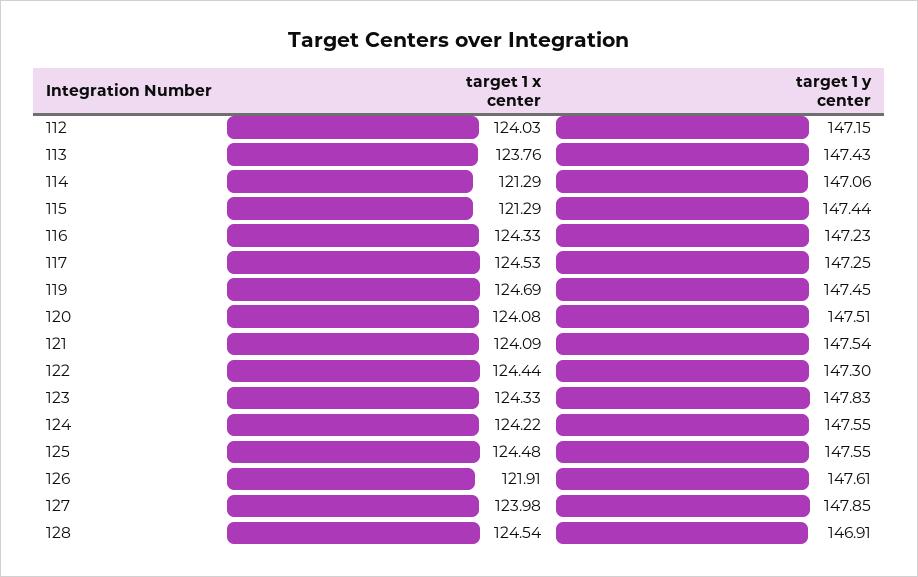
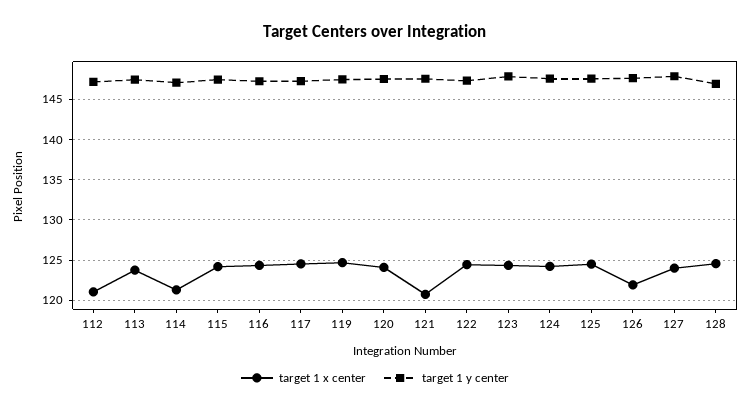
  {
    "target 1 x center": {
-     "112": 124.03,
+     "112": 121,
      "113": 123.76,
      "114": 121.29,
-     "115": 121.29,
+     "115": 124,
      "116": 124.33,
      "117": 124.53,
      "119": 124.69,
      "120": 124.08,
-     "121": 124.09,
+     "121": 121,
      "122": 124.44,
      "123": 124.33,
      "124": 124.22,
      "125": 124.48,
      "126": 121.91,
      "127": 123.98,
      "128": 124.54
    },
    "target 1 y center": {
      "112": 147.15,
      "113": 147.43,
      "114": 147.06,
      "115": 147.44,
      "116": 147.23,
      "117": 147.25,
      "119": 147.45,
      "120": 147.51,
      "121": 147.54,
      "122": 147.3,
      "123": 147.83,
      "124": 147.55,
      "125": 147.55,
      "126": 147.61,
      "127": 147.85,
      "128": 146.91
    }
  }

